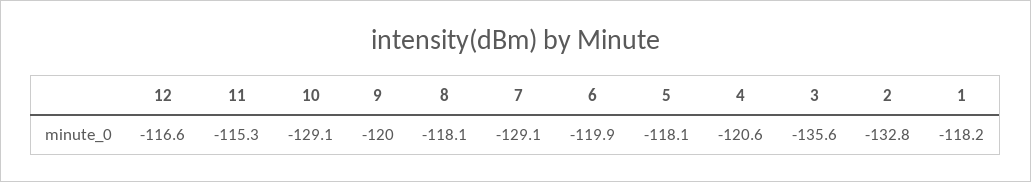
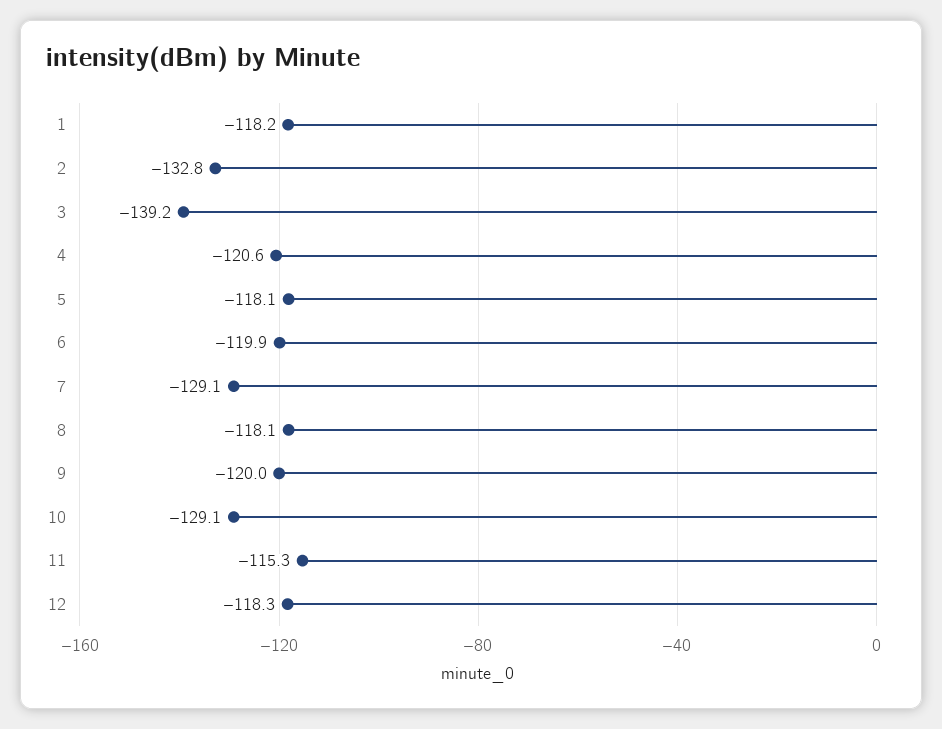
  {
-   "12": -116.6,
+   "12": -118.3,
    "11": -115.3,
    "10": -129.1,
    "9": -120,
    "8": -118.1,
    "7": -129.1,
    "6": -119.9,
    "5": -118.1,
    "4": -120.6,
-   "3": -135.6,
+   "3": -139.2,
    "2": -132.8,
    "1": -118.2
  }

